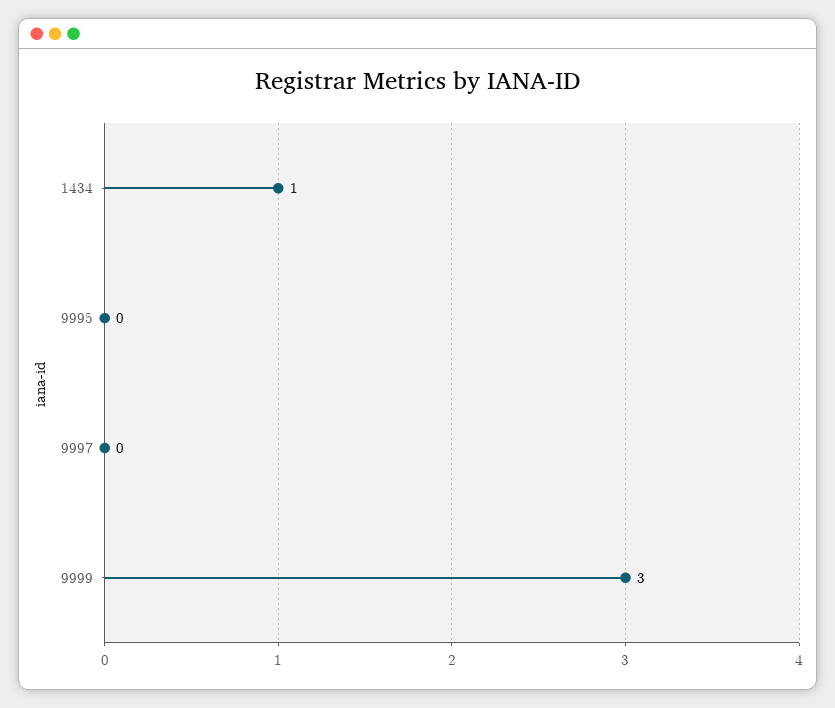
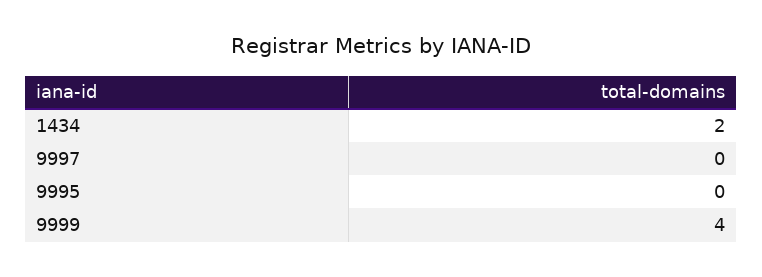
  {
-   "1434": 1,
+   "1434": 2,
    "9995": 0,
    "9997": 0,
-   "9999": 3
+   "9999": 4
  }

